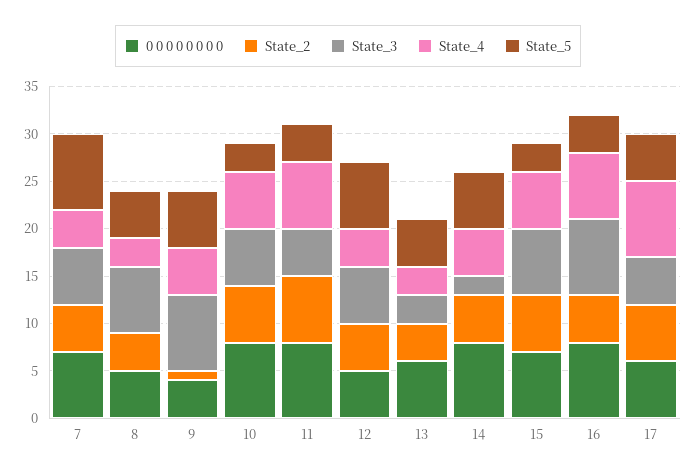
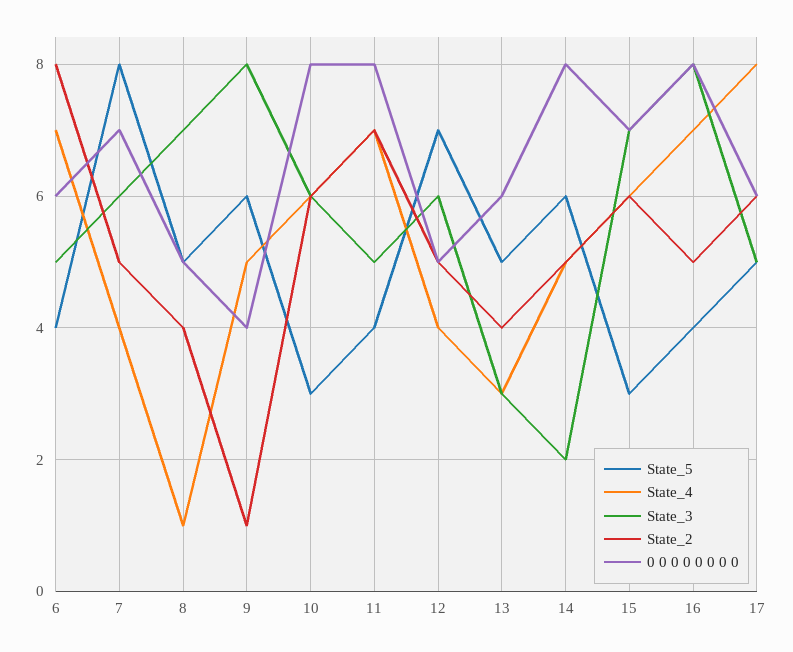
  {
    "0 0 0 0 0 0 0 0": {
      "7": 7,
      "8": 5,
      "9": 4,
      "10": 8,
      "11": 8,
      "12": 5,
      "13": 6,
      "14": 8,
      "15": 7,
      "16": 8,
-     "17": 6
+     "17": 6,
+     "6": 6
    },
    "State_2": {
      "7": 5,
      "8": 4,
      "9": 1,
      "10": 6,
      "11": 7,
      "12": 5,
      "13": 4,
      "14": 5,
      "15": 6,
      "16": 5,
-     "17": 6
+     "17": 6,
+     "6": 8
    },
    "State_3": {
      "7": 6,
      "8": 7,
      "9": 8,
      "10": 6,
      "11": 5,
      "12": 6,
      "13": 3,
      "14": 2,
      "15": 7,
      "16": 8,
-     "17": 5
+     "17": 5,
+     "6": 5
    },
    "State_4": {
      "7": 4,
-     "8": 3,
+     "8": 1,
      "9": 5,
      "10": 6,
      "11": 7,
      "12": 4,
      "13": 3,
      "14": 5,
      "15": 6,
      "16": 7,
-     "17": 8
+     "17": 8,
+     "6": 7
    },
    "State_5": {
      "7": 8,
      "8": 5,
      "9": 6,
      "10": 3,
      "11": 4,
      "12": 7,
      "13": 5,
      "14": 6,
      "15": 3,
      "16": 4,
-     "17": 5
+     "17": 5,
+     "6": 4
    }
  }

